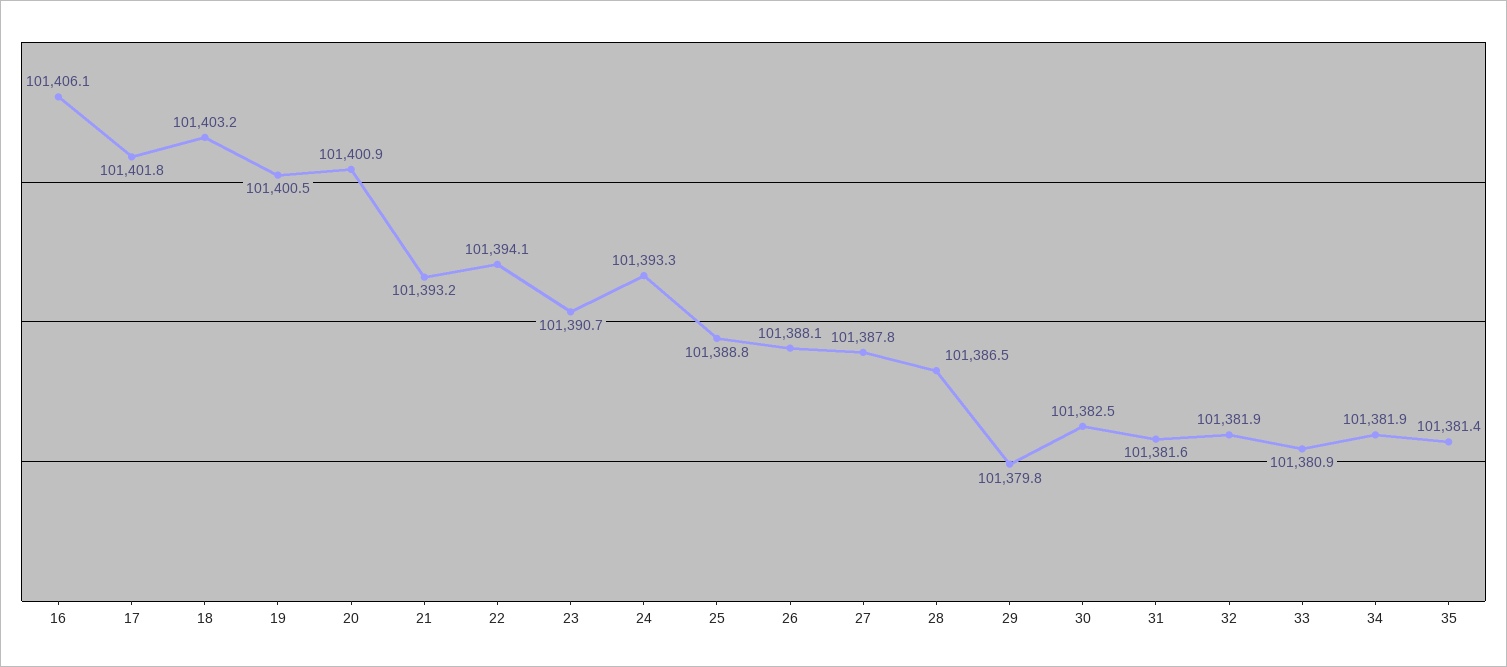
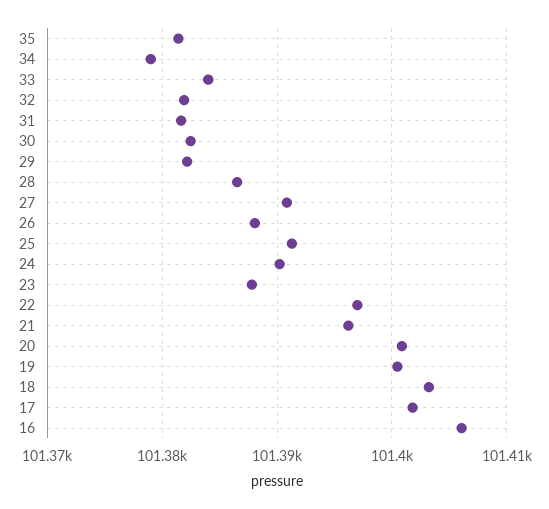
  {
    "16": 101406.1,
    "17": 101401.8,
    "18": 101403.2,
    "19": 101400.5,
    "20": 101400.9,
-   "21": 101393.2,
+   "21": 101396,
-   "22": 101394.1,
+   "22": 101397,
-   "23": 101390.7,
+   "23": 101388,
-   "24": 101393.3,
+   "24": 101390,
-   "25": 101388.8,
+   "25": 101391,
    "26": 101388.1,
-   "27": 101387.8,
+   "27": 101391,
    "28": 101386.5,
-   "29": 101379.8,
+   "29": 101382,
    "30": 101382.5,
    "31": 101381.6,
    "32": 101381.9,
-   "33": 101380.9,
+   "33": 101384,
-   "34": 101381.9,
+   "34": 101379,
    "35": 101381.4
  }

